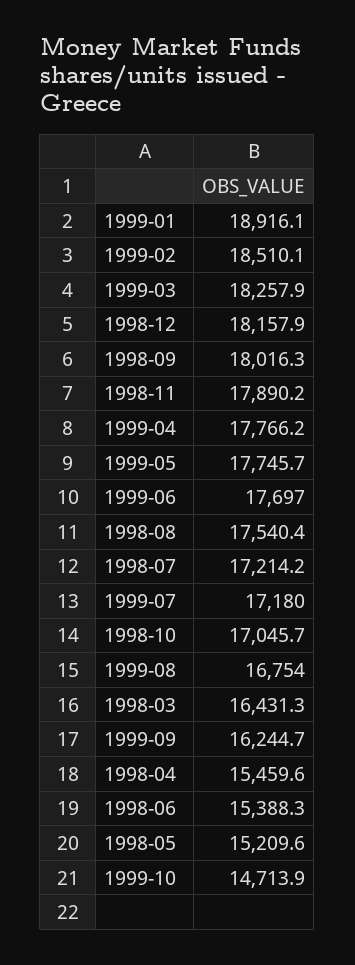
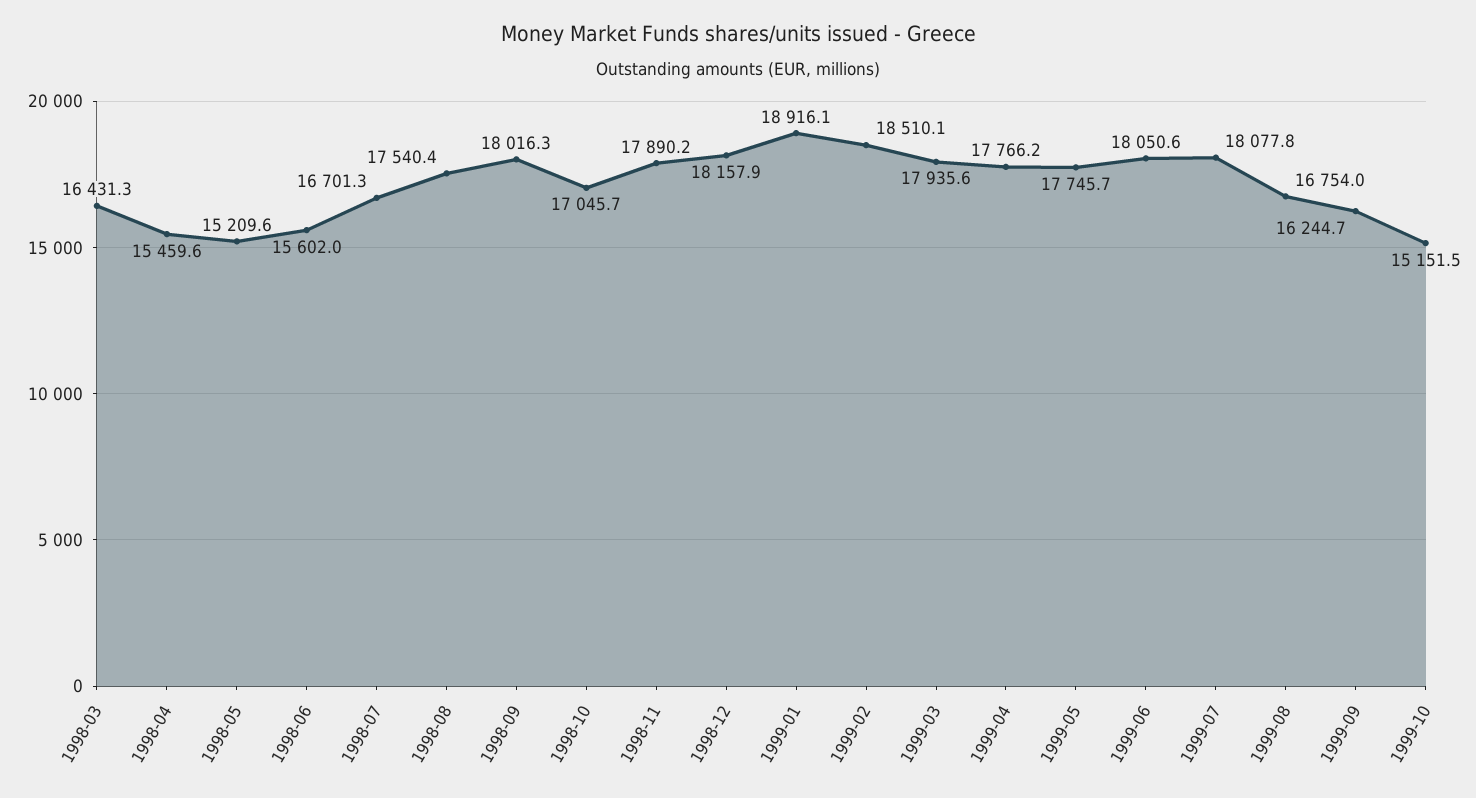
  {
    "1999-01": 18916.1,
    "1999-02": 18510.1,
-   "1999-03": 18257.9,
+   "1999-03": 17935.6,
    "1998-12": 18157.9,
    "1998-09": 18016.3,
    "1998-11": 17890.2,
    "1999-04": 17766.2,
    "1999-05": 17745.7,
-   "1999-06": 17697,
+   "1999-06": 18050.6,
    "1998-08": 17540.4,
-   "1998-07": 17214.2,
+   "1998-07": 16701.3,
-   "1999-07": 17180,
+   "1999-07": 18077.8,
    "1998-10": 17045.7,
    "1999-08": 16754,
    "1998-03": 16431.3,
    "1999-09": 16244.7,
    "1998-04": 15459.6,
-   "1998-06": 15388.3,
+   "1998-06": 15602,
    "1998-05": 15209.6,
-   "1999-10": 14713.9
+   "1999-10": 15151.5
  }

